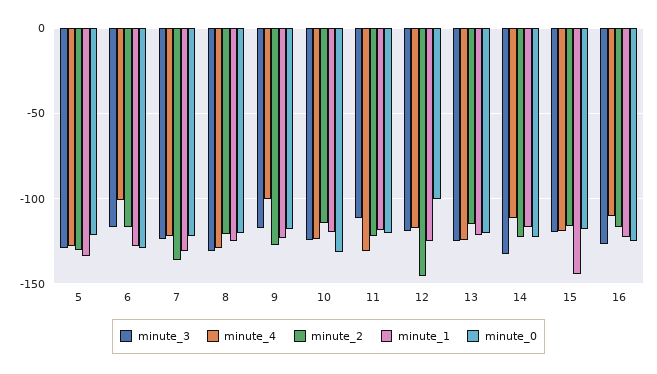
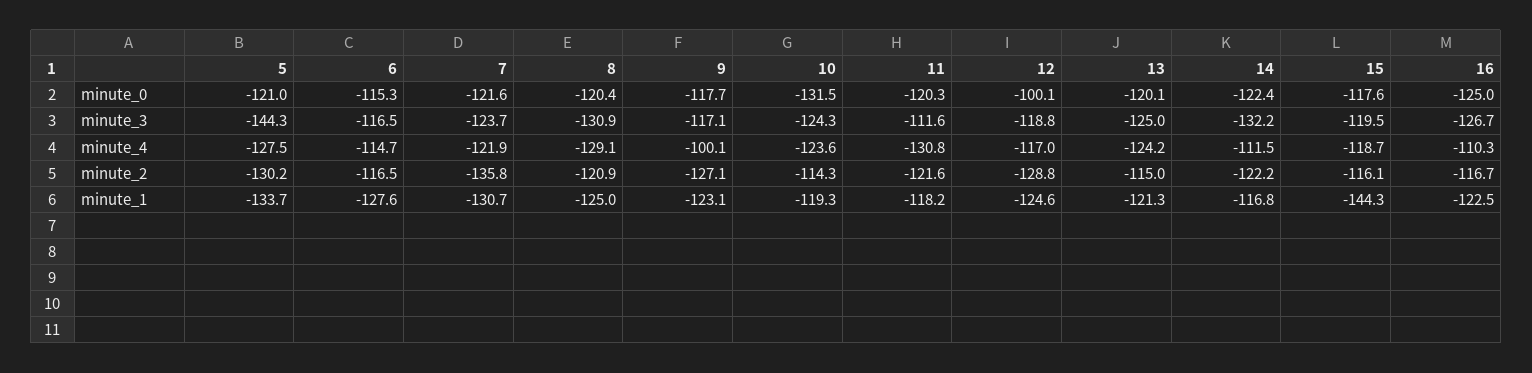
  {
    "minute_3": {
-     "5": -130,
+     "5": -144.3,
      "6": -116.5,
      "7": -123.7,
      "8": -130.9,
      "9": -117.1,
      "10": -124.3,
      "11": -111.6,
      "12": -118.8,
      "13": -125,
      "14": -132.2,
      "15": -119.5,
      "16": -126.7
    },
    "minute_4": {
      "5": -127.5,
-     "6": -100,
+     "6": -114.7,
      "7": -121.9,
      "8": -129.1,
      "9": -100.1,
      "10": -123.6,
      "11": -130.8,
      "12": -117,
      "13": -124.2,
      "14": -111.5,
      "15": -118.7,
      "16": -110.3
    },
    "minute_2": {
      "5": -130.2,
      "6": -116.5,
      "7": -135.8,
      "8": -120.9,
      "9": -127.1,
      "10": -114.3,
      "11": -121.6,
-     "12": -145,
+     "12": -128.8,
      "13": -115,
      "14": -122.2,
      "15": -116.1,
      "16": -116.7
    },
    "minute_1": {
      "5": -133.7,
      "6": -127.6,
      "7": -130.7,
      "8": -125,
      "9": -123.1,
      "10": -119.3,
      "11": -118.2,
      "12": -124.6,
      "13": -121.3,
      "14": -116.8,
      "15": -144.3,
      "16": -122.5
    },
    "minute_0": {
      "5": -121,
-     "6": -130,
+     "6": -115.3,
      "7": -121.6,
      "8": -120.4,
      "9": -117.7,
      "10": -131.5,
      "11": -120.3,
      "12": -100.1,
      "13": -120.1,
      "14": -122.4,
      "15": -117.6,
      "16": -125
    }
  }

